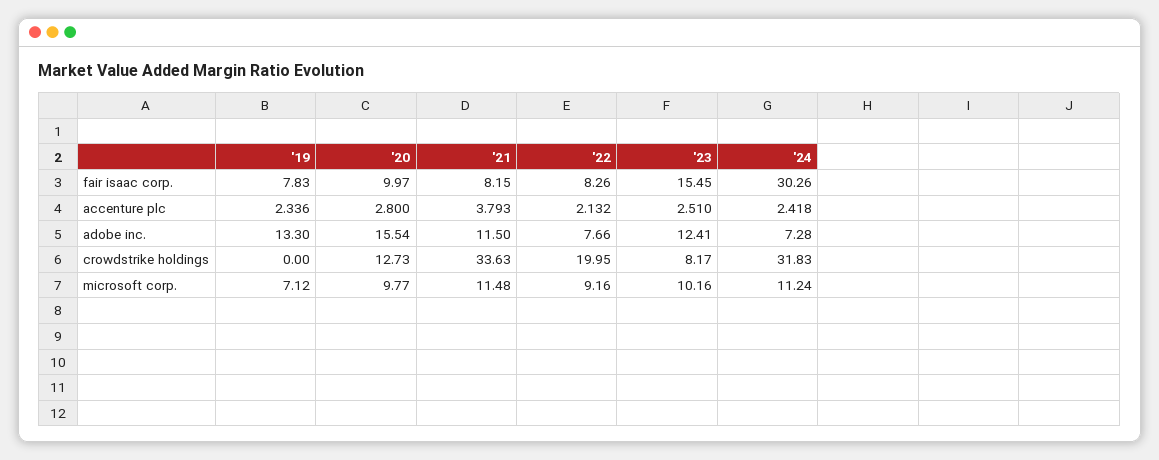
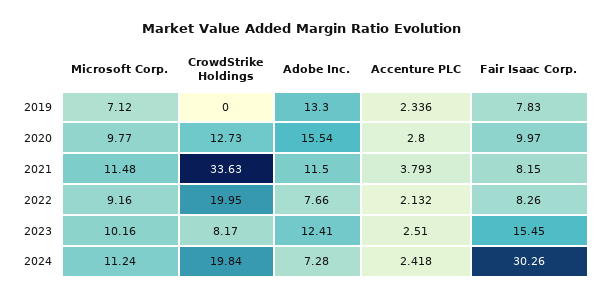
  {
    "'19": {
      "fair isaac corp.": 7.83,
      "accenture plc": 2.336,
      "adobe inc.": 13.3,
      "crowdstrike holdings": 0,
      "microsoft corp.": 7.12
    },
    "'20": {
      "fair isaac corp.": 9.97,
      "accenture plc": 2.8,
      "adobe inc.": 15.54,
      "crowdstrike holdings": 12.73,
      "microsoft corp.": 9.77
    },
    "'21": {
      "fair isaac corp.": 8.15,
      "accenture plc": 3.793,
      "adobe inc.": 11.5,
      "crowdstrike holdings": 33.63,
      "microsoft corp.": 11.48
    },
    "'22": {
      "fair isaac corp.": 8.26,
      "accenture plc": 2.132,
      "adobe inc.": 7.66,
      "crowdstrike holdings": 19.95,
      "microsoft corp.": 9.16
    },
    "'23": {
      "fair isaac corp.": 15.45,
      "accenture plc": 2.51,
      "adobe inc.": 12.41,
      "crowdstrike holdings": 8.17,
      "microsoft corp.": 10.16
    },
    "'24": {
      "fair isaac corp.": 30.26,
      "accenture plc": 2.418,
      "adobe inc.": 7.28,
-     "crowdstrike holdings": 31.83,
+     "crowdstrike holdings": 19.84,
      "microsoft corp.": 11.24
    }
  }

